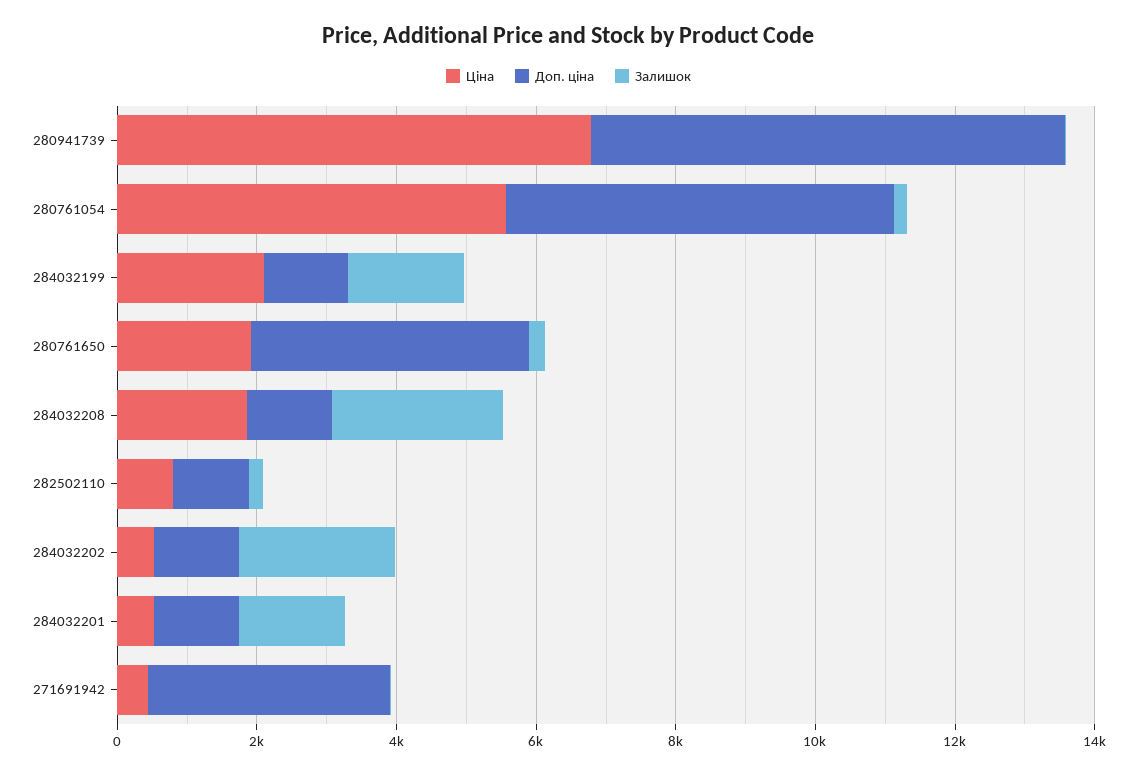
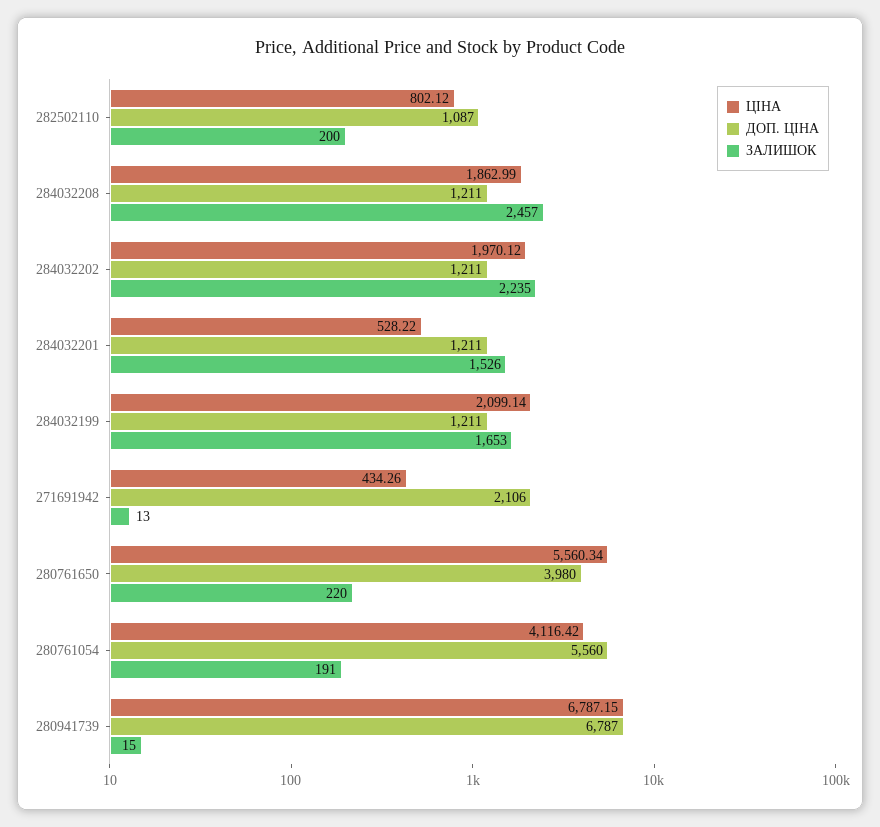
  {
    "Ціна": {
      "280941739": 6787.15,
-     "280761054": 5500,
+     "280761054": 4116.42,
      "284032199": 2099.14,
-     "280761650": 2000,
+     "280761650": 5560.34,
      "284032208": 1862.99,
      "282502110": 802.12,
-     "284032202": 500,
+     "284032202": 1970.12,
      "284032201": 528.22,
      "271691942": 434.26
    },
    "Доп. ціна": {
      "280941739": 6787,
      "280761054": 5560,
      "284032199": 1211,
      "280761650": 3980,
      "284032208": 1211,
      "282502110": 1087,
      "284032202": 1211,
      "284032201": 1211,
-     "271691942": 3500
+     "271691942": 2106
    },
    "Залишок": {
      "280941739": 15,
      "280761054": 191,
      "284032199": 1653,
      "280761650": 220,
      "284032208": 2457,
      "282502110": 200,
      "284032202": 2235,
      "284032201": 1526,
      "271691942": 13
    }
  }

